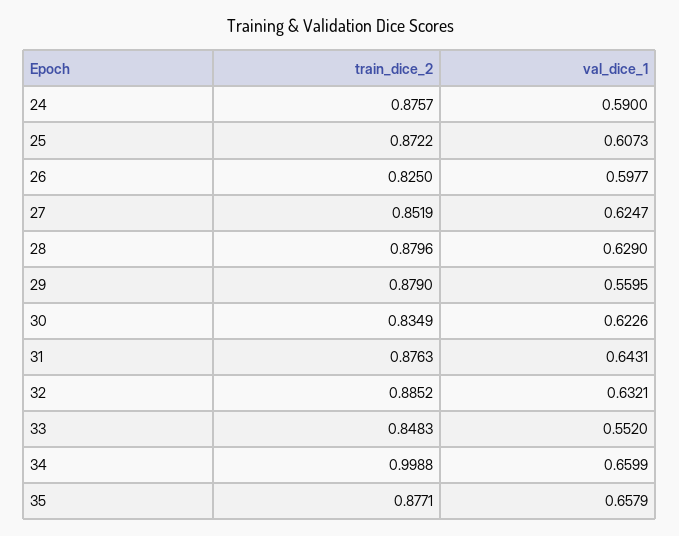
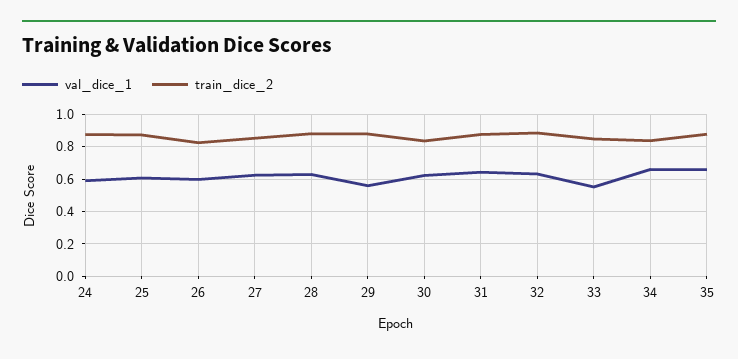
  {
    "train_dice_2": {
      "24": 0.8757,
      "25": 0.8722,
      "26": 0.825,
      "27": 0.8519,
      "28": 0.8796,
      "29": 0.879,
      "30": 0.8349,
      "31": 0.8763,
      "32": 0.8852,
      "33": 0.8483,
-     "34": 0.9988,
+     "34": 0.85,
      "35": 0.8771
    },
    "val_dice_1": {
      "24": 0.59,
      "25": 0.6073,
      "26": 0.5977,
      "27": 0.6247,
      "28": 0.629,
      "29": 0.5595,
      "30": 0.6226,
      "31": 0.6431,
      "32": 0.6321,
      "33": 0.552,
      "34": 0.6599,
      "35": 0.6579
    }
  }

